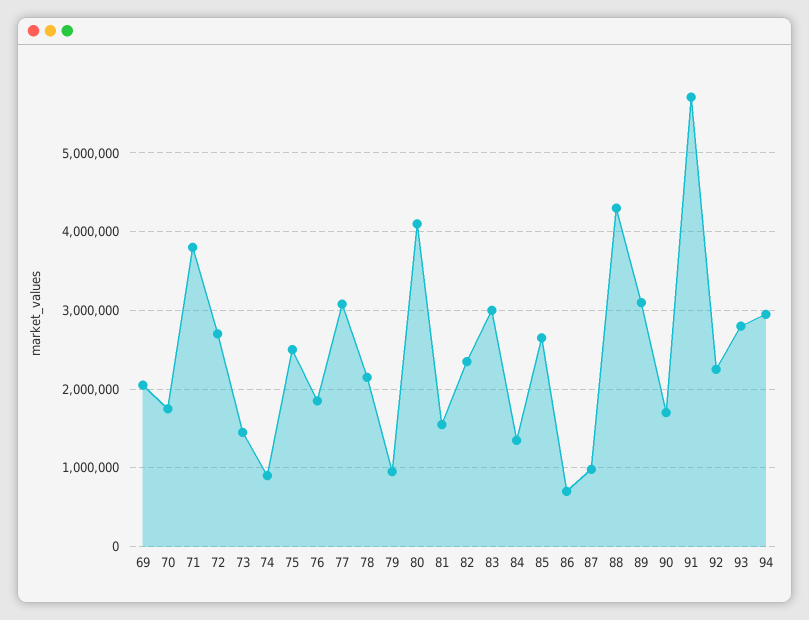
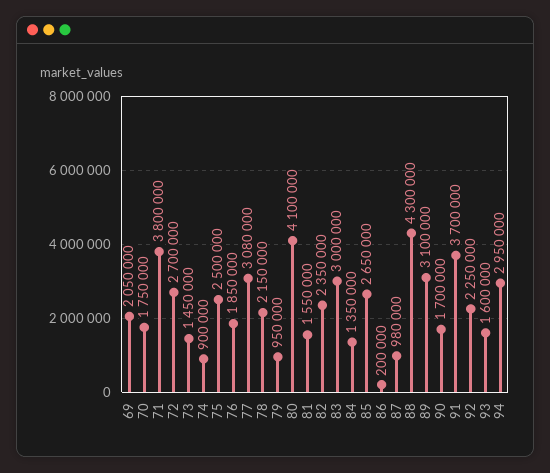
  {
    "69": 2050000,
    "70": 1750000,
    "71": 3800000,
    "72": 2700000,
    "73": 1450000,
    "74": 900000,
    "75": 2500000,
    "76": 1850000,
    "77": 3080000,
    "78": 2150000,
    "79": 950000,
    "80": 4100000,
    "81": 1550000,
    "82": 2350000,
    "83": 3000000,
    "84": 1350000,
    "85": 2650000,
-   "86": 700000,
+   "86": 200000,
    "87": 980000,
    "88": 4300000,
    "89": 3100000,
    "90": 1700000,
-   "91": 5700000,
+   "91": 3700000,
    "92": 2250000,
-   "93": 2800000,
+   "93": 1600000,
    "94": 2950000
  }

